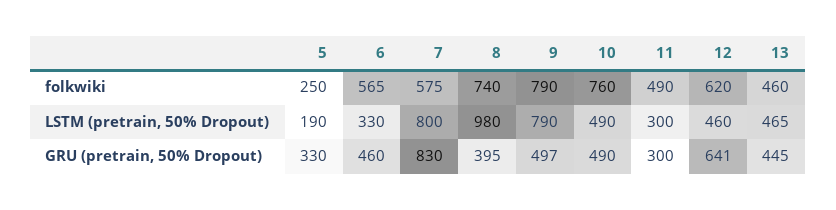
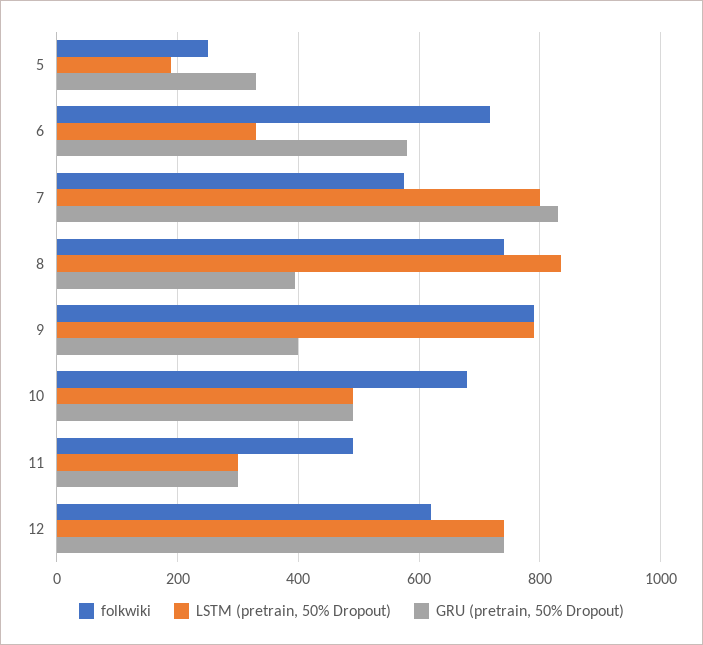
  {
    "folkwiki": {
      "5": 250,
-     "6": 565,
+     "6": 720,
      "7": 575,
      "8": 740,
      "9": 790,
-     "10": 760,
+     "10": 680,
      "11": 490,
-     "12": 620,
+     "12": 620
-     "13": 460
    },
    "LSTM (pretrain, 50% Dropout)": {
      "5": 190,
      "6": 330,
      "7": 800,
-     "8": 980,
+     "8": 840,
      "9": 790,
      "10": 490,
      "11": 300,
-     "12": 460,
+     "12": 740
-     "13": 465
    },
    "GRU (pretrain, 50% Dropout)": {
      "5": 330,
-     "6": 460,
+     "6": 580,
      "7": 830,
      "8": 395,
-     "9": 497,
+     "9": 400,
      "10": 490,
      "11": 300,
-     "12": 641,
+     "12": 740
-     "13": 445
    }
  }

